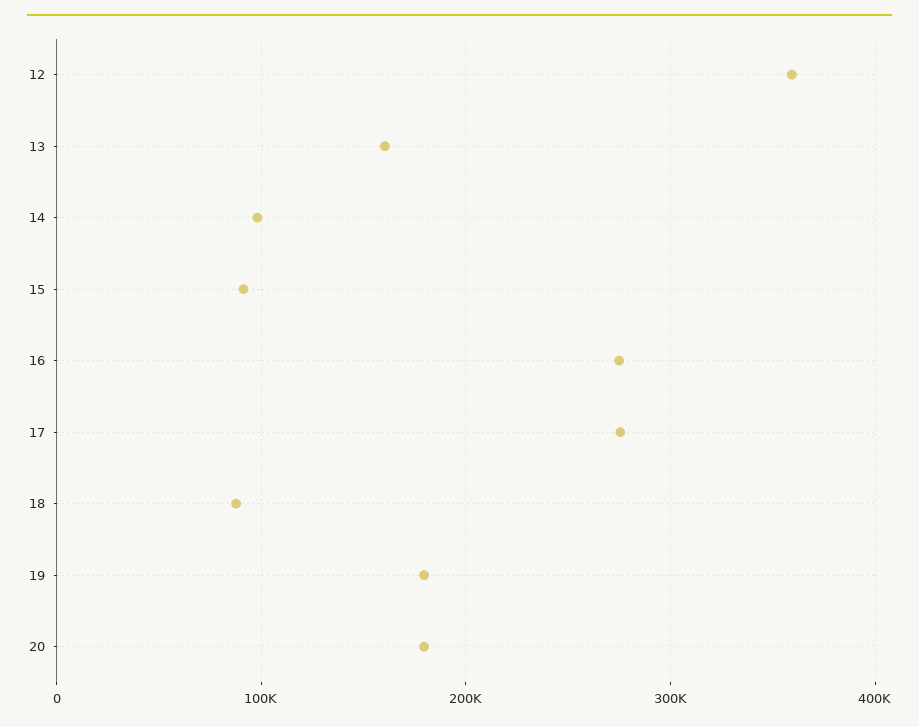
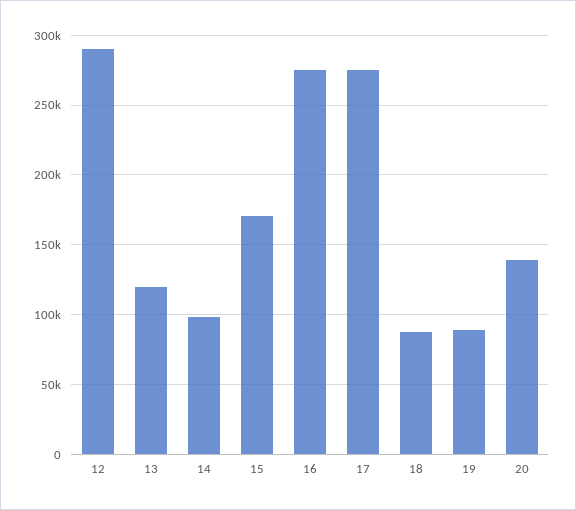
  {
-   "12": 360000,
+   "12": 290000,
-   "13": 160000,
+   "13": 120000,
    "14": 100000,
-   "15": 90000,
+   "15": 170000,
    "16": 275000,
    "17": 275000,
    "18": 90000,
-   "19": 180000,
+   "19": 90000,
-   "20": 180000
+   "20": 140000
  }

